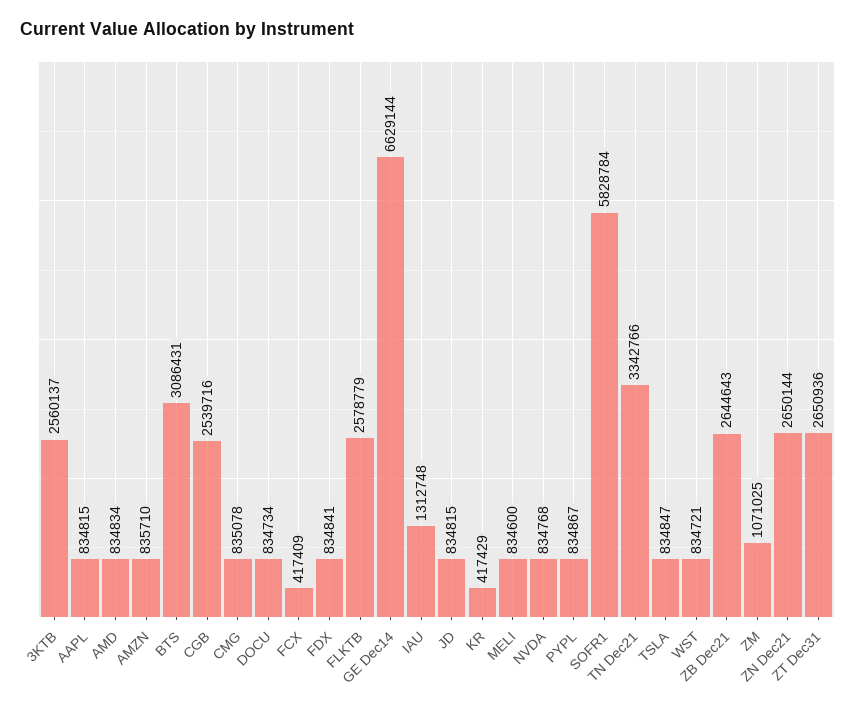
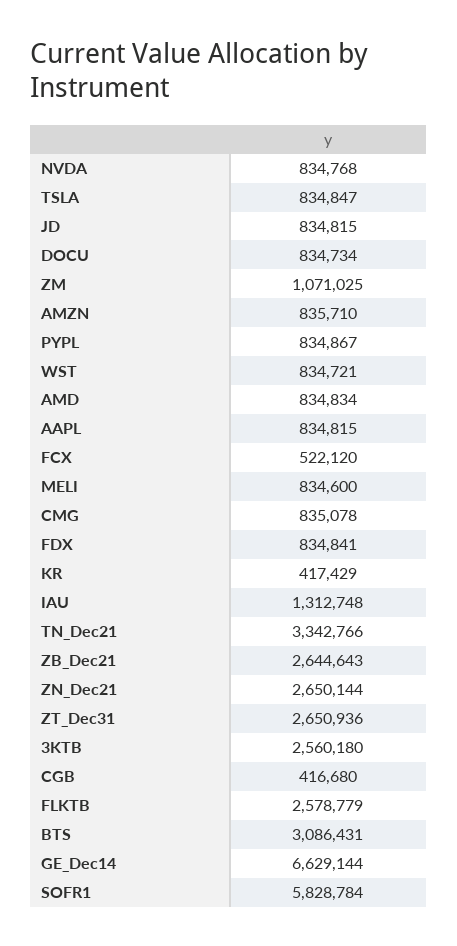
  {
-   "3KTB": 2560137,
+   "3KTB": 2560180,
    "AAPL": 834815,
    "AMD": 834834,
    "AMZN": 835710,
    "BTS": 3086431,
-   "CGB": 2539716,
+   "CGB": 416680,
    "CMG": 835078,
    "DOCU": 834734,
-   "FCX": 417409,
+   "FCX": 522120,
    "FDX": 834841,
    "FLKTB": 2578779,
    "GE Dec14": 6629144,
    "IAU": 1312748,
    "JD": 834815,
    "KR": 417429,
    "MELI": 834600,
    "NVDA": 834768,
    "PYPL": 834867,
    "SOFR1": 5828784,
    "TN Dec21": 3342766,
    "TSLA": 834847,
    "WST": 834721,
    "ZB Dec21": 2644643,
    "ZM": 1071025,
    "ZN Dec21": 2650144,
    "ZT Dec31": 2650936
  }

